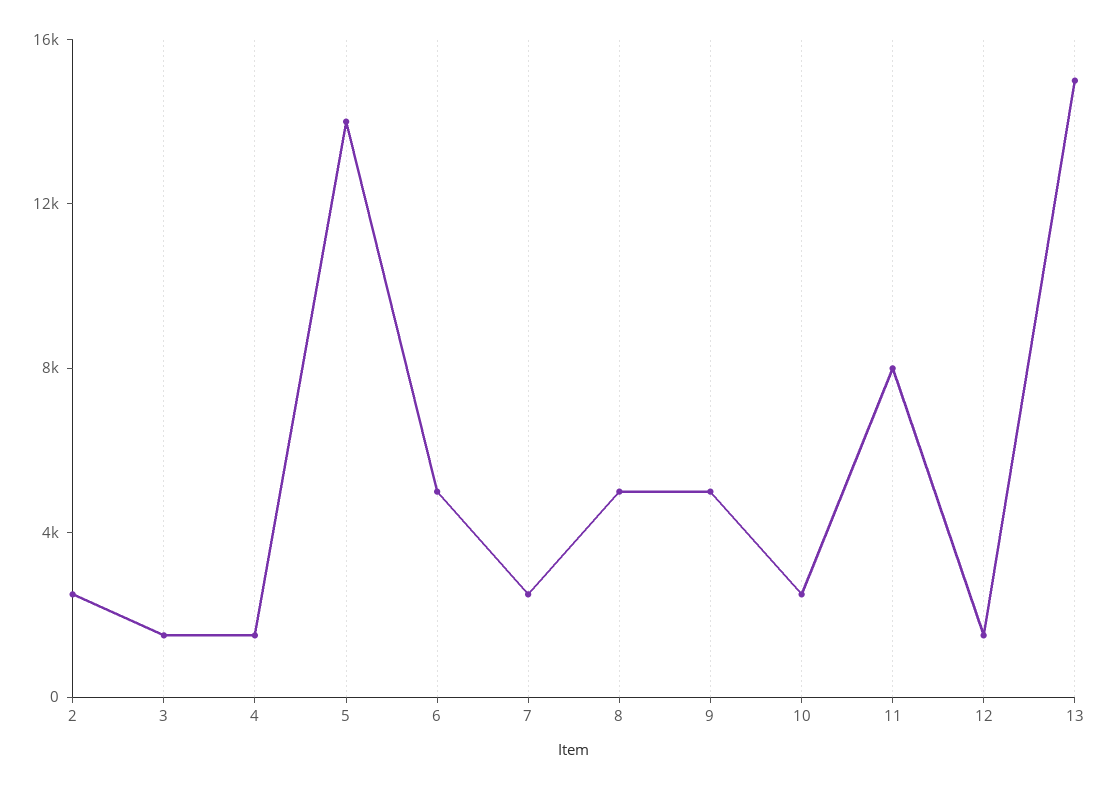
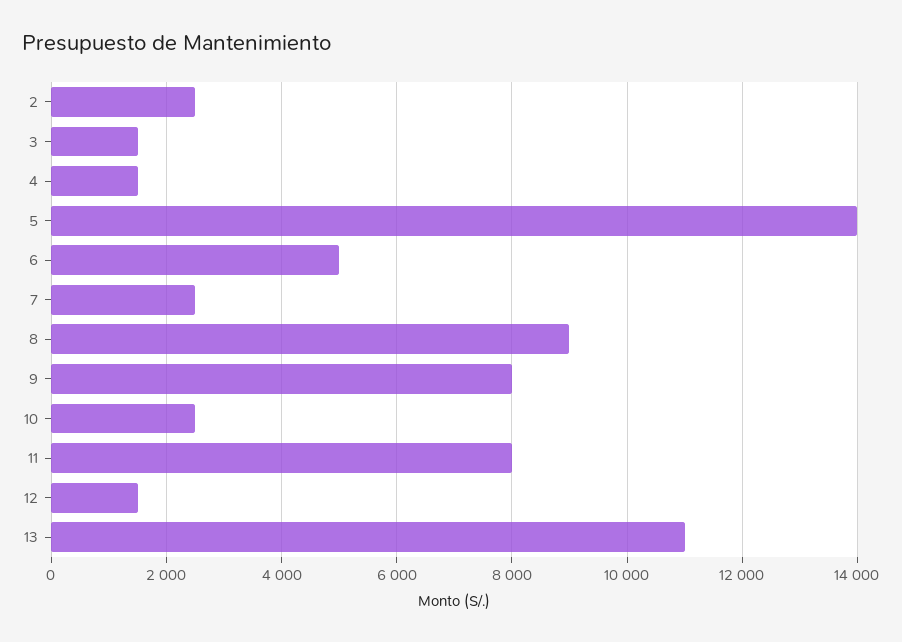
  {
    "2": 2600,
    "3": 1600,
    "4": 1600,
    "5": 14000,
    "6": 5000,
    "7": 2600,
-   "8": 5000,
+   "8": 9000,
-   "9": 5000,
+   "9": 8000,
    "10": 2600,
    "11": 8000,
    "12": 1600,
-   "13": 15000
+   "13": 11000
  }

